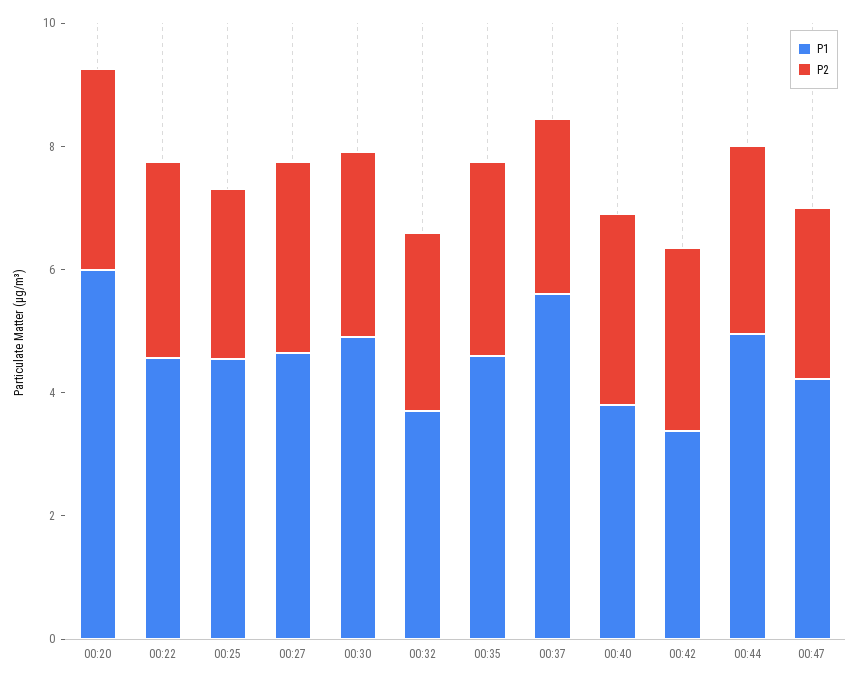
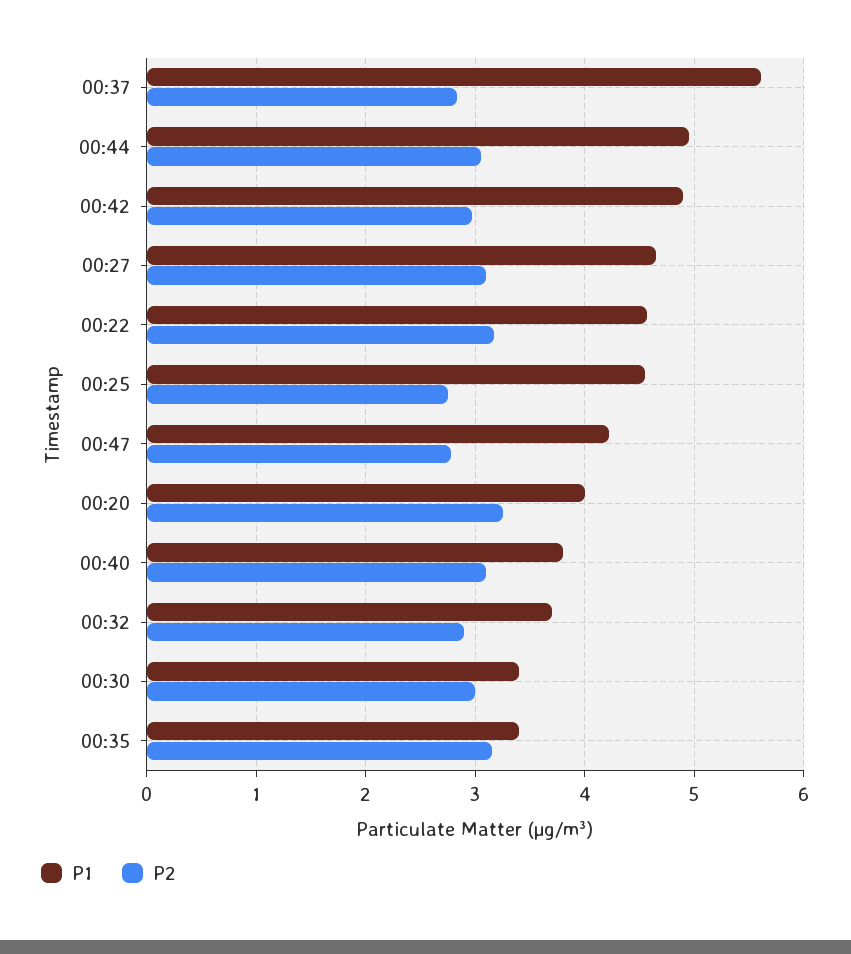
  {
    "P1": {
-     "00:20": 6,
+     "00:20": 4,
      "00:22": 4.6,
      "00:25": 4.6,
      "00:27": 4.7,
-     "00:30": 5,
+     "00:30": 3.4,
      "00:32": 3.7,
-     "00:35": 4.5,
+     "00:35": 3.4,
      "00:37": 5.6,
      "00:40": 3.8,
-     "00:42": 3.5,
+     "00:42": 4.9,
      "00:44": 5,
      "00:47": 4.2
    },
    "P2": {
      "00:20": 3.3,
      "00:22": 3.2,
      "00:25": 2.8,
      "00:27": 3.1,
      "00:30": 3,
      "00:32": 2.9,
      "00:35": 3.2,
      "00:37": 2.8,
      "00:40": 3.1,
      "00:42": 3,
      "00:44": 3.1,
      "00:47": 2.8
    }
  }

